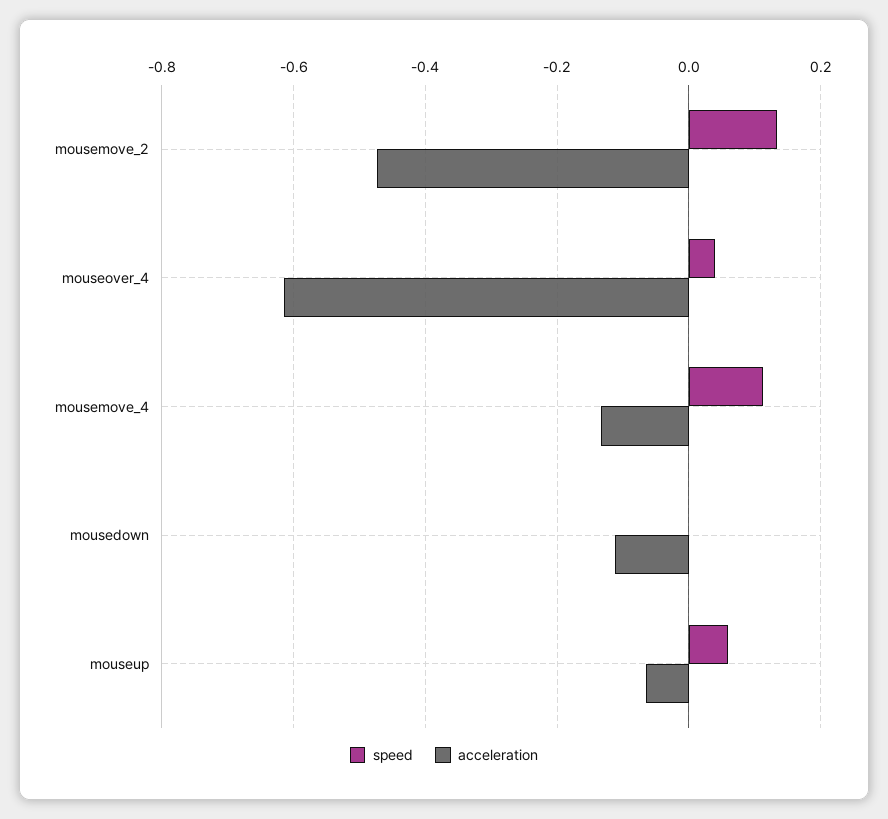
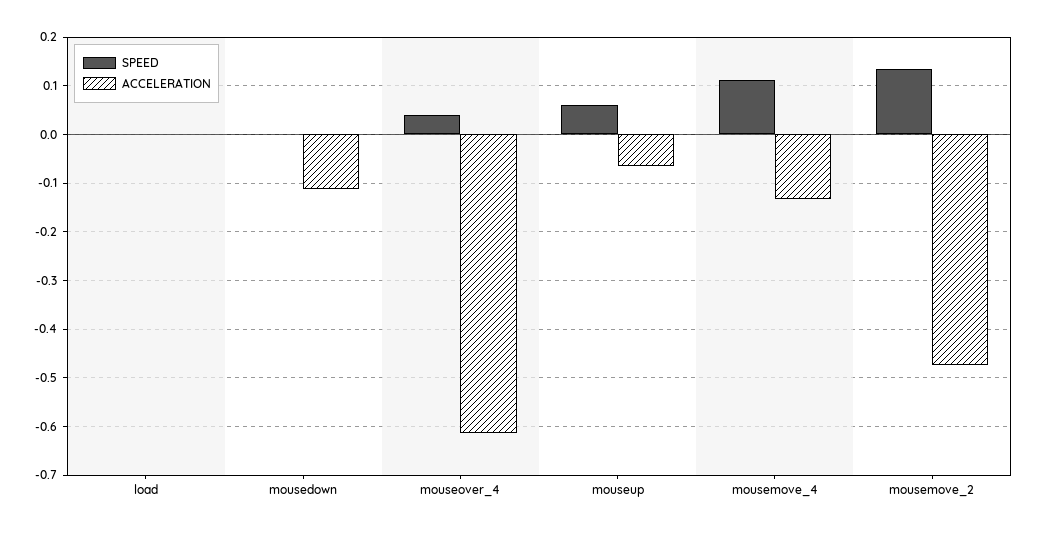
  {
    "speed": {
      "mousemove_2": 0.14,
      "mouseover_4": 0.04,
      "mousemove_4": 0.12,
      "mousedown": 0,
-     "mouseup": 0.06
+     "mouseup": 0.06,
+     "load": 0
    },
    "acceleration": {
      "mousemove_2": -0.48,
      "mouseover_4": -0.62,
      "mousemove_4": -0.14,
      "mousedown": -0.12,
-     "mouseup": -0.06
+     "mouseup": -0.06,
+     "load": 0
    }
  }

